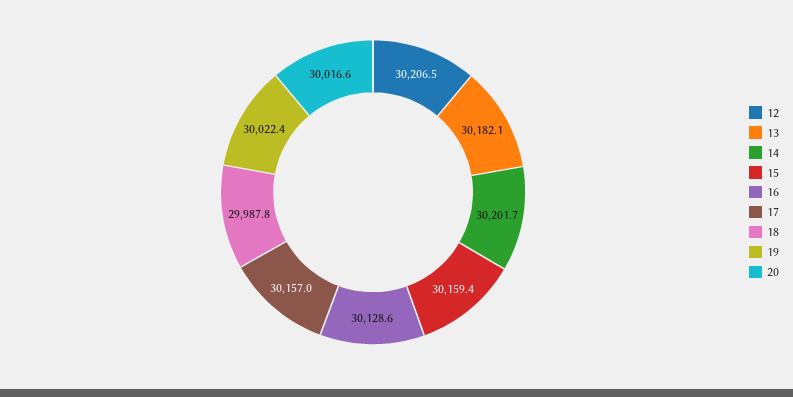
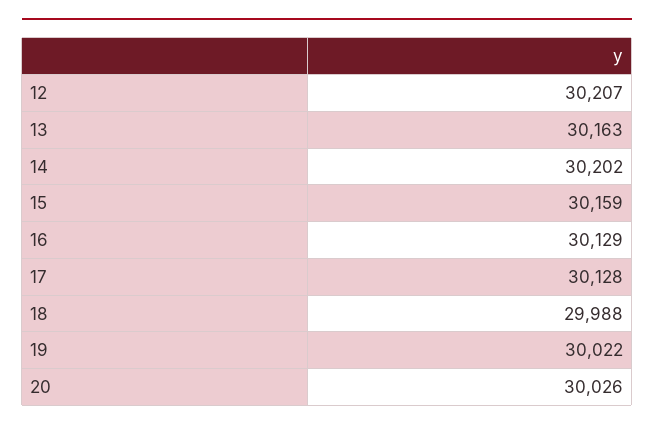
  {
    "12": 30206.5,
-   "13": 30182.1,
+   "13": 30163,
    "14": 30201.7,
    "15": 30159.4,
    "16": 30128.6,
-   "17": 30157,
+   "17": 30128,
    "18": 29987.8,
    "19": 30022.4,
-   "20": 30016.6
+   "20": 30026
  }

